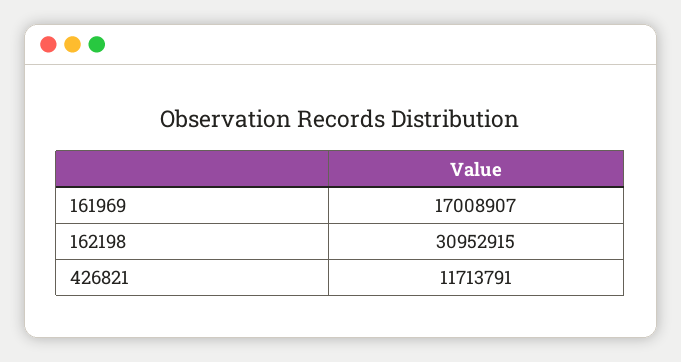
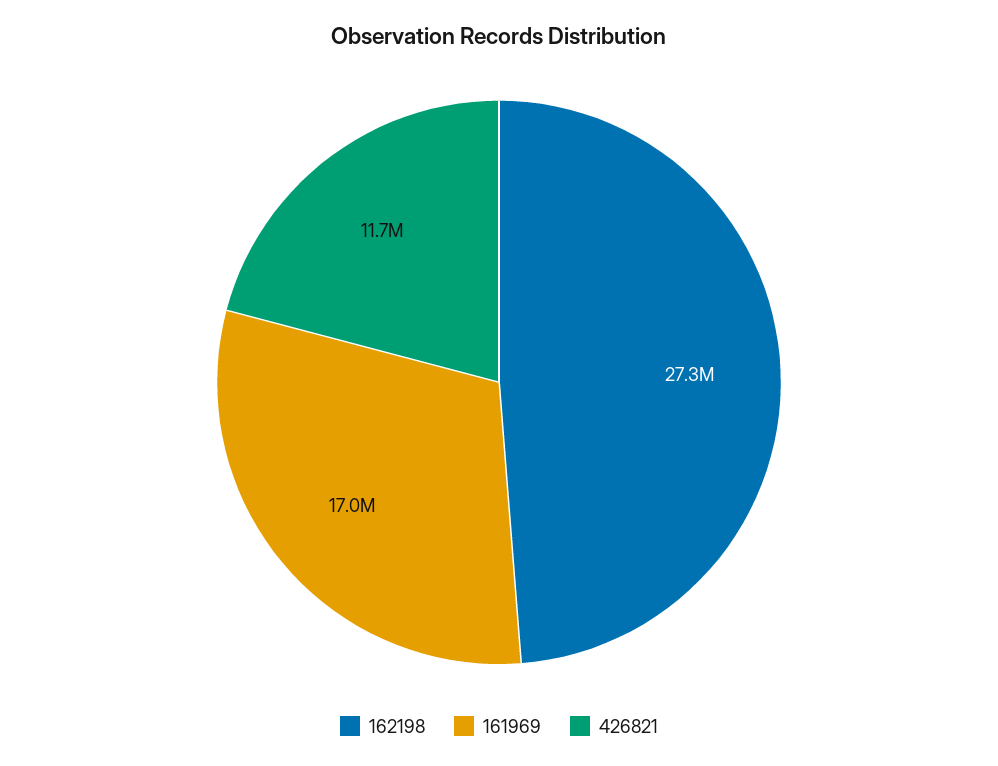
  {
    "161969": 17008907,
-   "162198": 30952915,
+   "162198": 27300000,
    "426821": 11713791
  }

